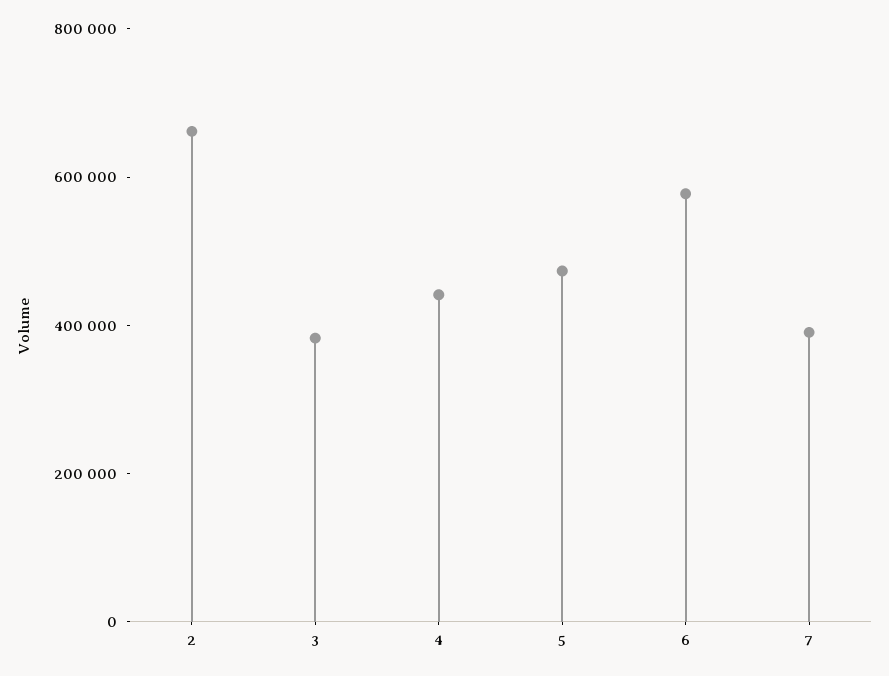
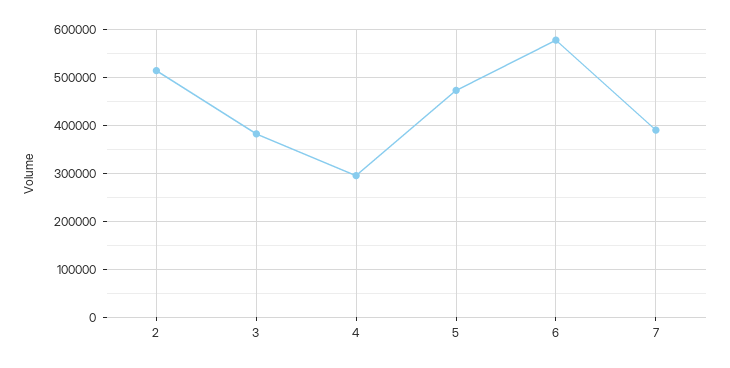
  {
-   "2": 650000,
+   "2": 520000,
    "3": 380000,
-   "4": 450000,
+   "4": 300000,
    "5": 480000,
    "6": 580000,
    "7": 400000
  }

